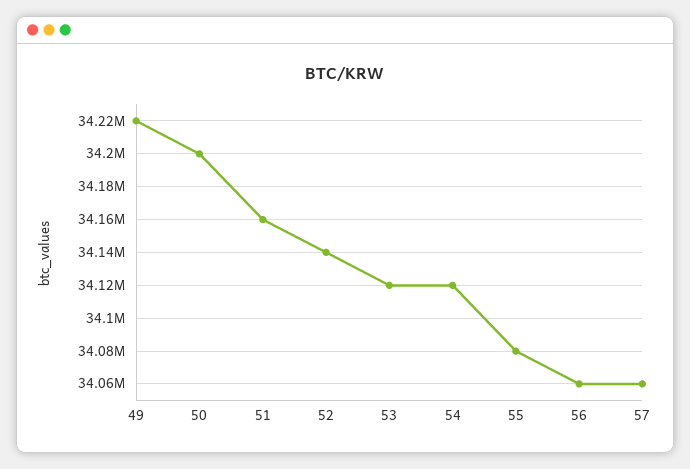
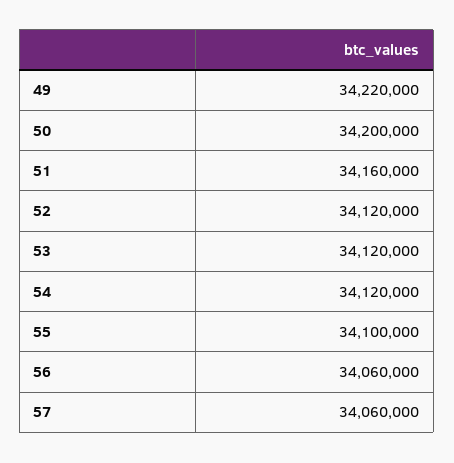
  {
    "49": 34220000,
    "50": 34200000,
    "51": 34160000,
-   "52": 34140000,
+   "52": 34120000,
    "53": 34120000,
    "54": 34120000,
-   "55": 34080000,
+   "55": 34100000,
    "56": 34060000,
    "57": 34060000
  }

